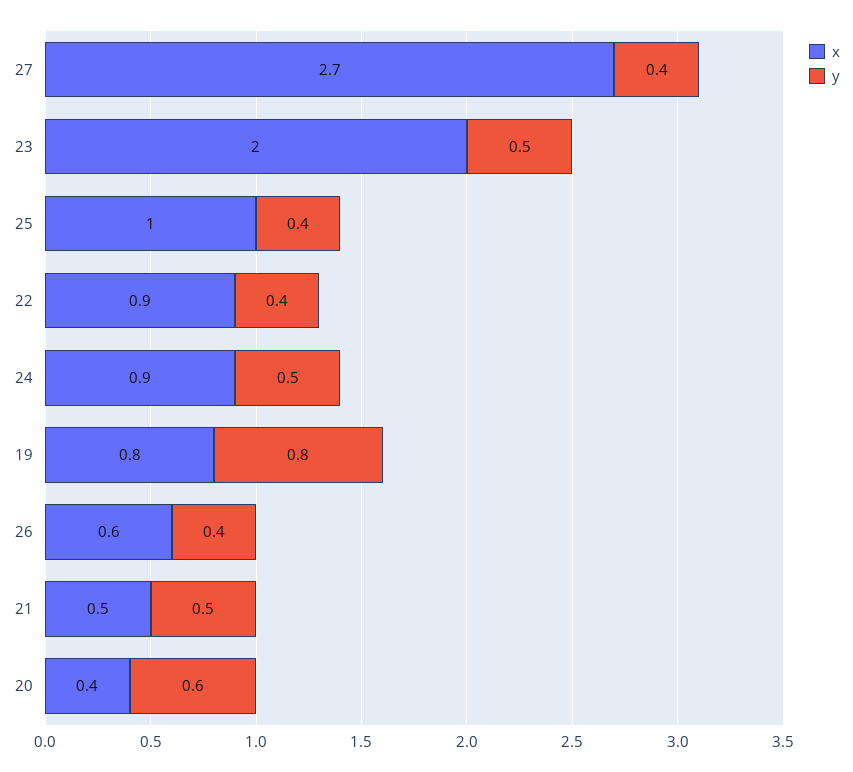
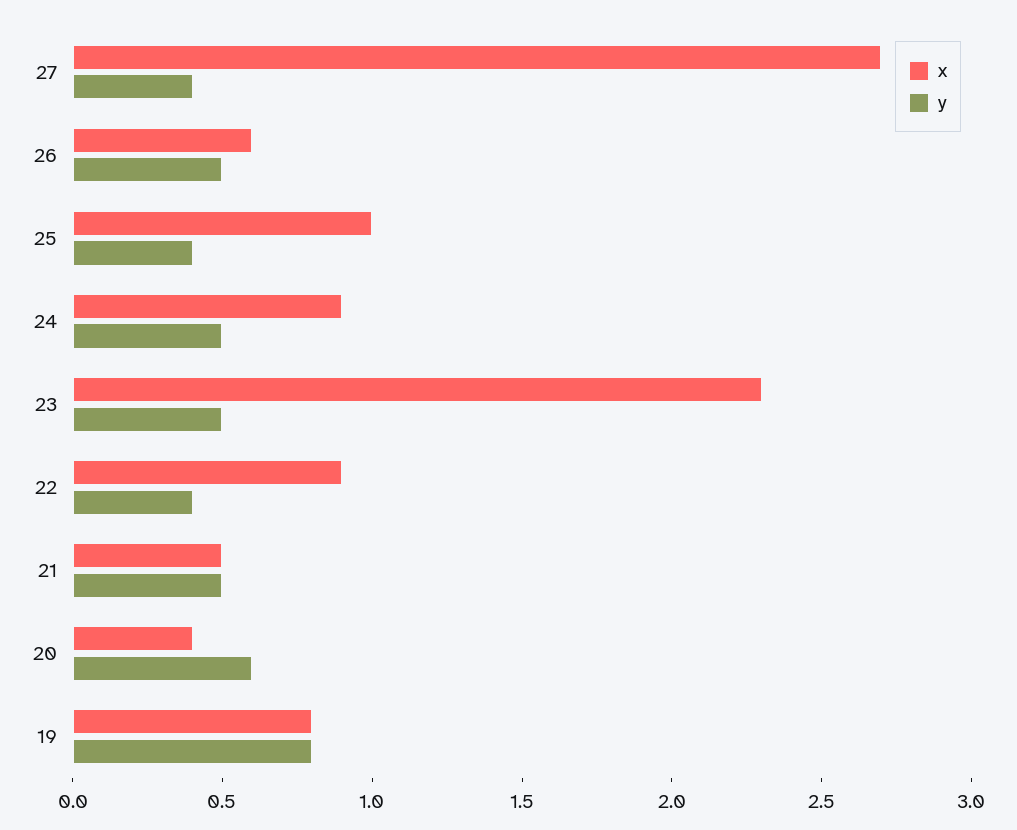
  {
    "x": {
      "27": 2.7,
-     "23": 2,
+     "23": 2.3,
      "25": 1,
      "22": 0.9,
      "24": 0.9,
      "19": 0.8,
      "26": 0.6,
      "21": 0.5,
      "20": 0.4
    },
    "y": {
      "27": 0.4,
      "23": 0.5,
      "25": 0.4,
      "22": 0.4,
      "24": 0.5,
      "19": 0.8,
-     "26": 0.4,
+     "26": 0.5,
      "21": 0.5,
      "20": 0.6
    }
  }

